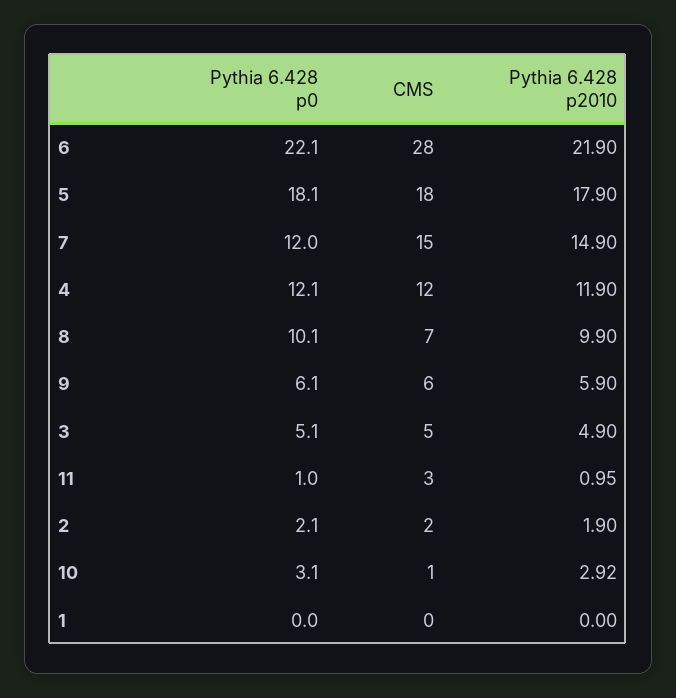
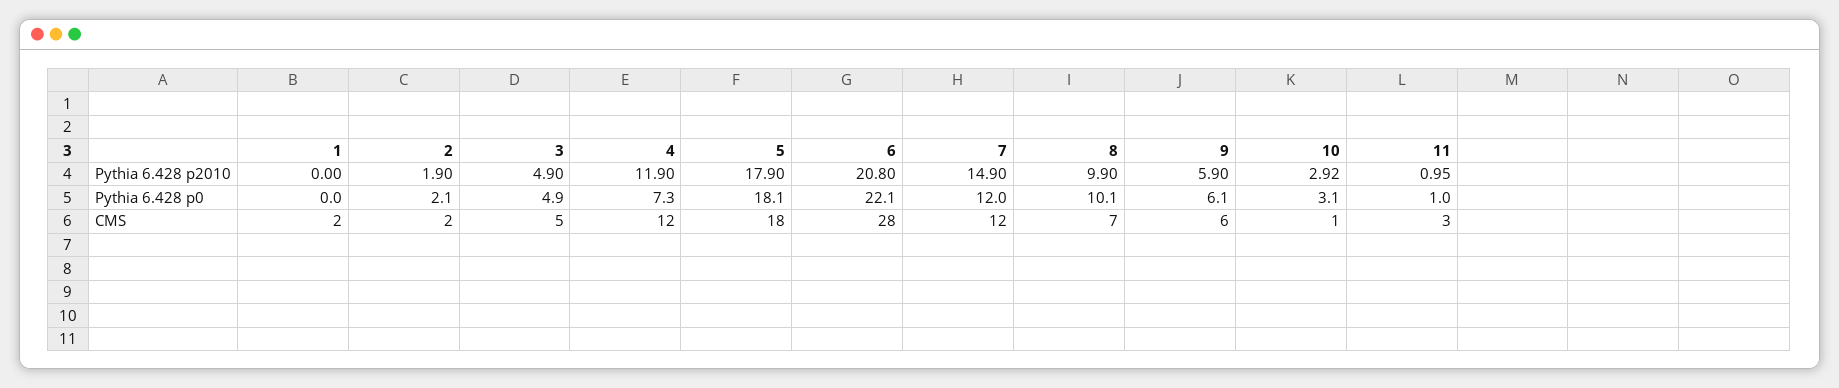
  {
    "Pythia 6.428 p0": {
      "6": 22.1,
      "5": 18.1,
      "7": 12,
-     "4": 12.1,
+     "4": 7.3,
      "8": 10.1,
      "9": 6.1,
-     "3": 5.1,
+     "3": 4.9,
      "11": 1,
      "2": 2.1,
      "10": 3.1,
      "1": 0
    },
    "CMS": {
      "6": 28,
      "5": 18,
-     "7": 15,
+     "7": 12,
      "4": 12,
      "8": 7,
      "9": 6,
      "3": 5,
      "11": 3,
      "2": 2,
      "10": 1,
-     "1": 0
+     "1": 2
    },
    "Pythia 6.428 p2010": {
-     "6": 21.9,
+     "6": 20.8,
      "5": 17.9,
      "7": 14.9,
      "4": 11.9,
      "8": 9.9,
      "9": 5.9,
      "3": 4.9,
      "11": 0.95,
      "2": 1.9,
      "10": 2.92,
      "1": 0
    }
  }

